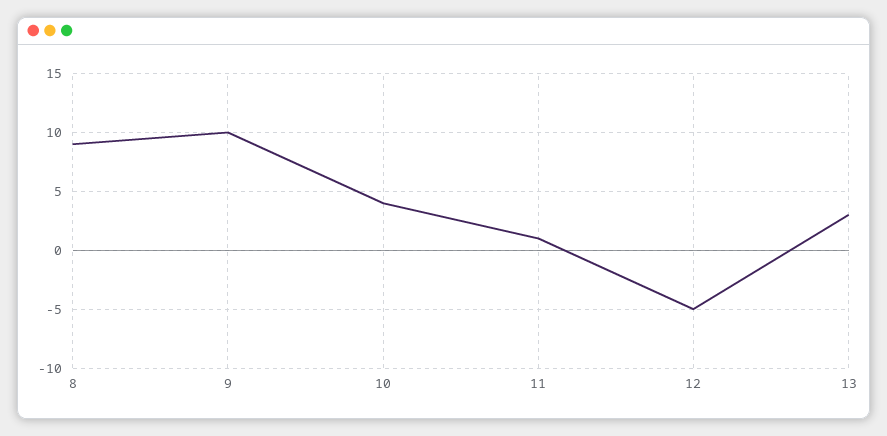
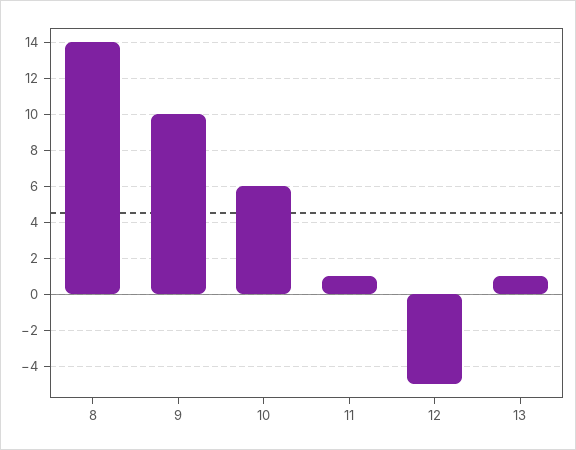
  {
-   "8": 9,
+   "8": 14,
    "9": 10,
-   "10": 4,
+   "10": 6,
    "11": 1,
    "12": -5,
-   "13": 3
+   "13": 1
  }

